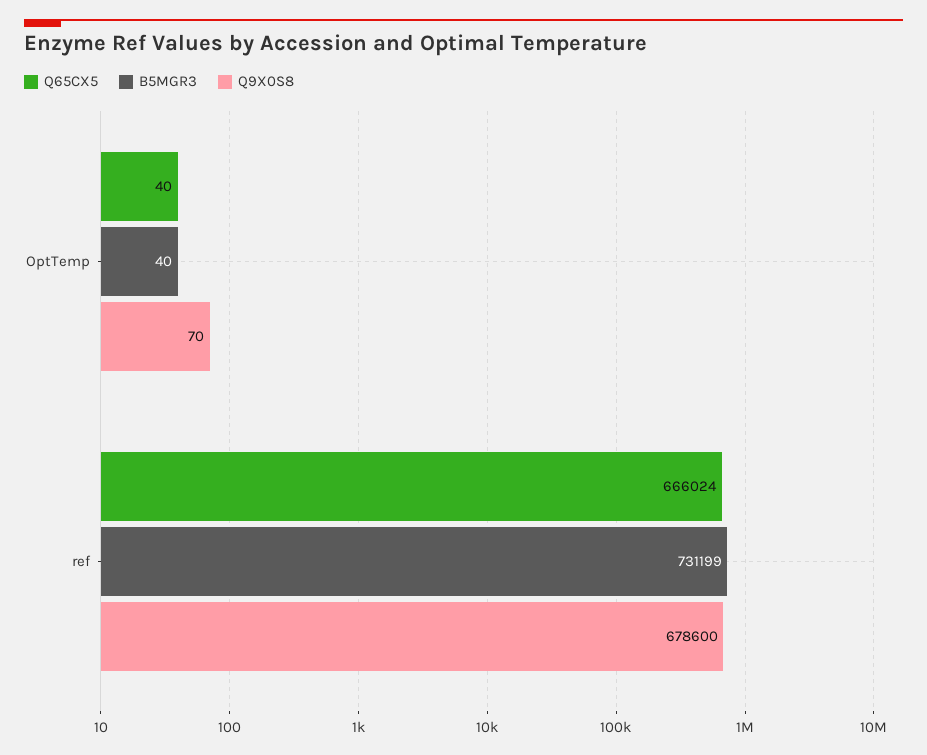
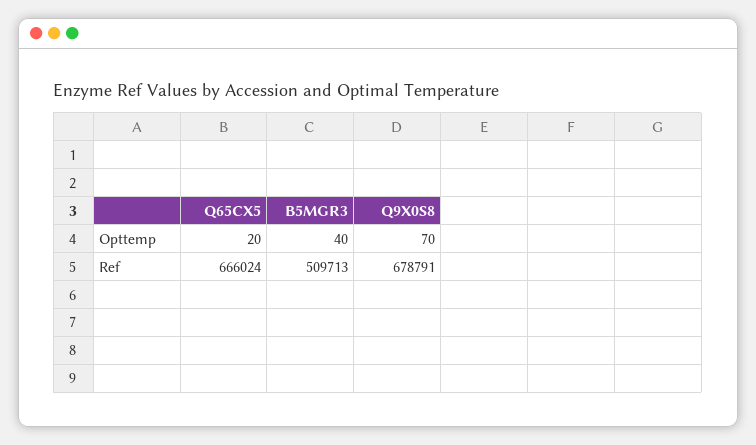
  {
    "Q65CX5": {
-     "OptTemp": 40,
+     "OptTemp": 20,
      "ref": 666024
    },
    "B5MGR3": {
      "OptTemp": 40,
-     "ref": 731199
+     "ref": 509713
    },
    "Q9X0S8": {
      "OptTemp": 70,
-     "ref": 678600
+     "ref": 678791
    }
  }

